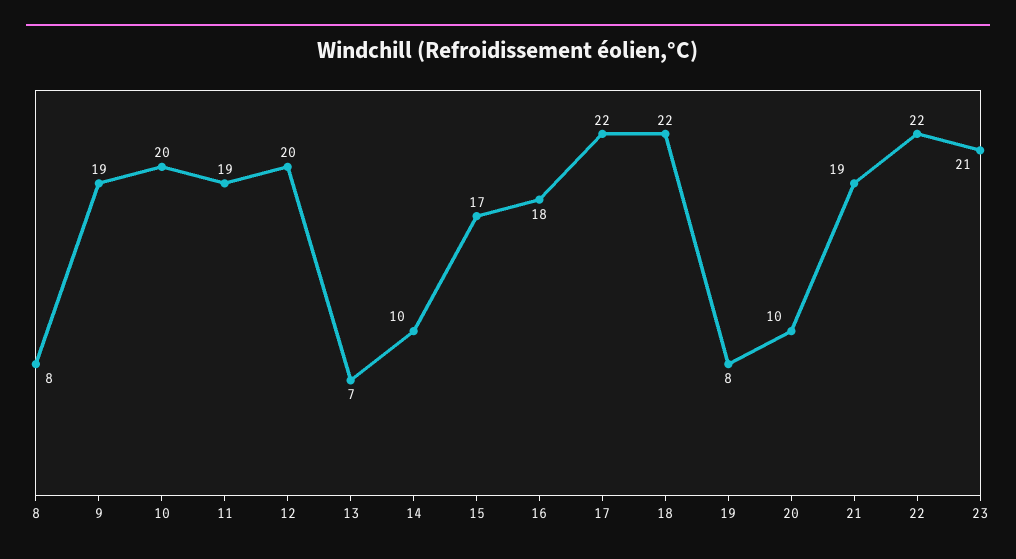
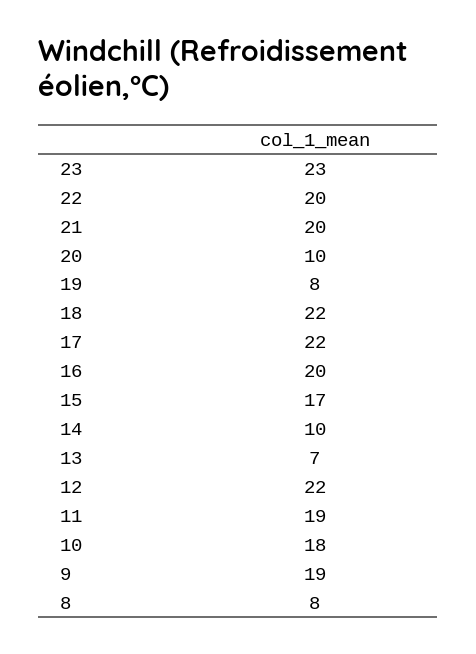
  {
    "8": 8,
    "9": 19,
-   "10": 20,
+   "10": 18,
    "11": 19,
-   "12": 20,
+   "12": 22,
    "13": 7,
    "14": 10,
    "15": 17,
-   "16": 18,
+   "16": 20,
    "17": 22,
    "18": 22,
    "19": 8,
    "20": 10,
-   "21": 19,
+   "21": 20,
-   "22": 22,
+   "22": 20,
-   "23": 21
+   "23": 23
  }

